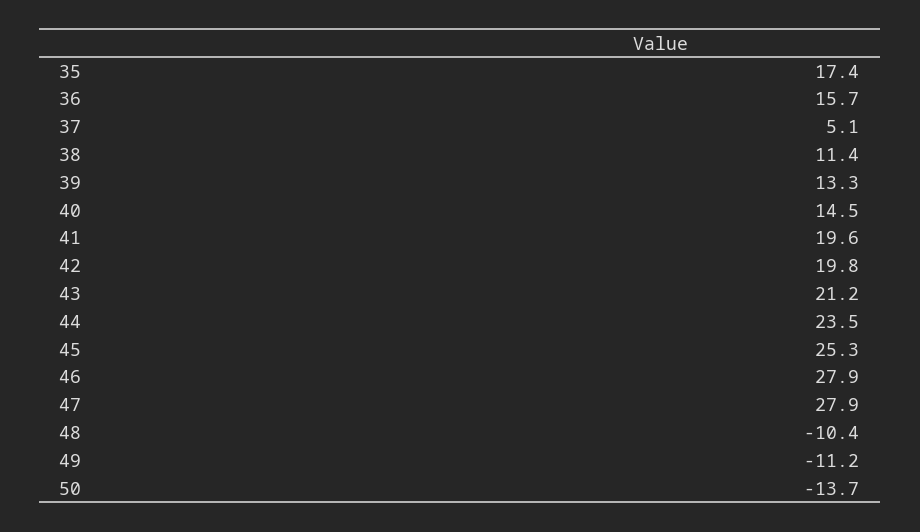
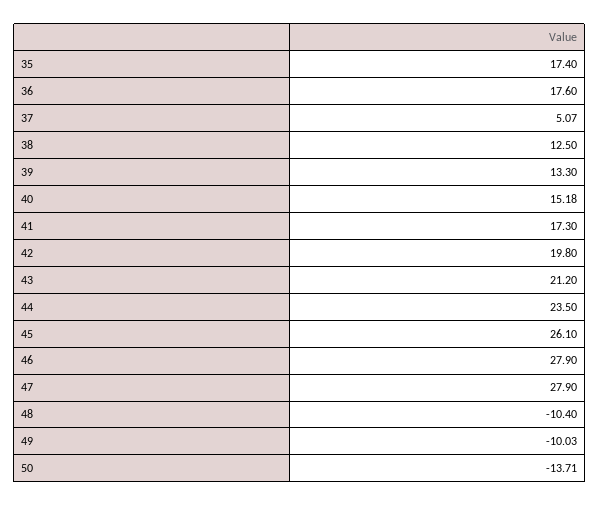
  {
    "35": 17.4,
-   "36": 15.7,
+   "36": 17.6,
    "37": 5.07,
-   "38": 11.4,
+   "38": 12.5,
    "39": 13.3,
-   "40": 14.5,
+   "40": 15.18,
-   "41": 19.6,
+   "41": 17.3,
    "42": 19.8,
    "43": 21.2,
    "44": 23.5,
-   "45": 25.3,
+   "45": 26.1,
    "46": 27.9,
    "47": 27.9,
    "48": -10.4,
-   "49": -11.2,
+   "49": -10.03,
    "50": -13.71
  }

